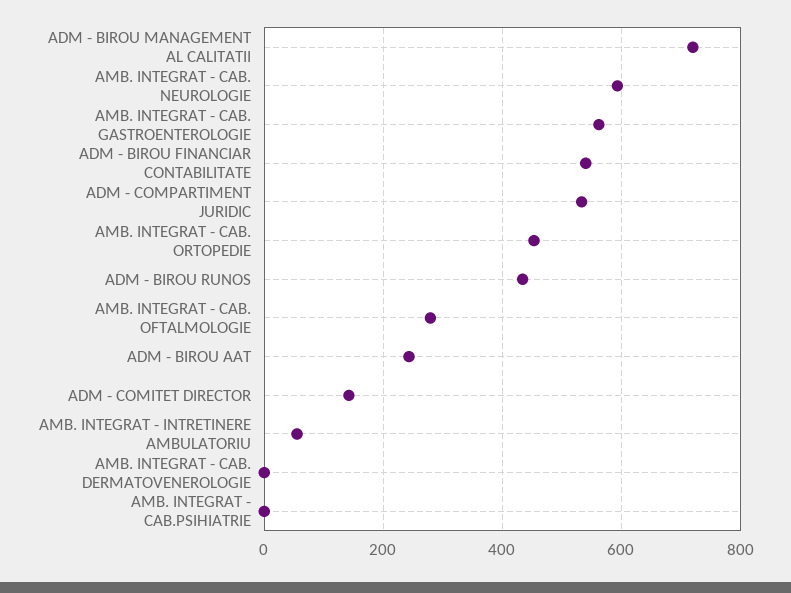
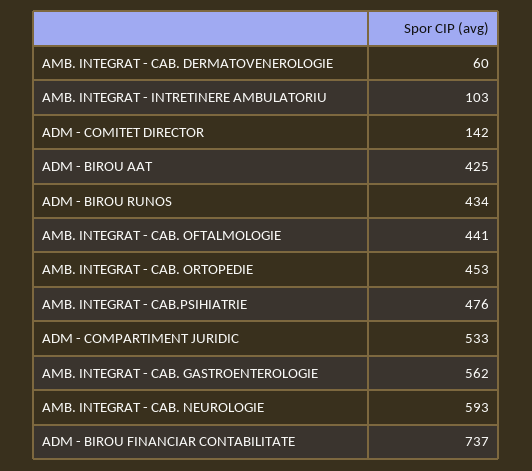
  {
-   "ADM - BIROU MANAGEMENT AL CALITATII": 720,
    "AMB. INTEGRAT - CAB. NEUROLOGIE": 593,
    "AMB. INTEGRAT - CAB. GASTROENTEROLOGIE": 562,
-   "ADM - BIROU FINANCIAR CONTABILITATE": 540,
+   "ADM - BIROU FINANCIAR CONTABILITATE": 737,
    "ADM - COMPARTIMENT JURIDIC": 533,
    "AMB. INTEGRAT - CAB. ORTOPEDIE": 453,
    "ADM - BIROU RUNOS": 434,
-   "AMB. INTEGRAT - CAB. OFTALMOLOGIE": 280,
+   "AMB. INTEGRAT - CAB. OFTALMOLOGIE": 441,
-   "ADM - BIROU AAT": 240,
+   "ADM - BIROU AAT": 425,
    "ADM - COMITET DIRECTOR": 142,
-   "AMB. INTEGRAT - INTRETINERE AMBULATORIU": 60,
+   "AMB. INTEGRAT - INTRETINERE AMBULATORIU": 103,
-   "AMB. INTEGRAT - CAB. DERMATOVENEROLOGIE": 0,
+   "AMB. INTEGRAT - CAB. DERMATOVENEROLOGIE": 60,
-   "AMB. INTEGRAT - CAB.PSIHIATRIE": 0
+   "AMB. INTEGRAT - CAB.PSIHIATRIE": 476
  }

